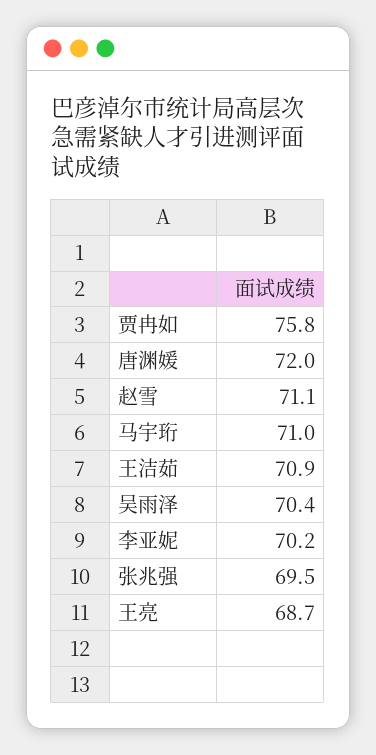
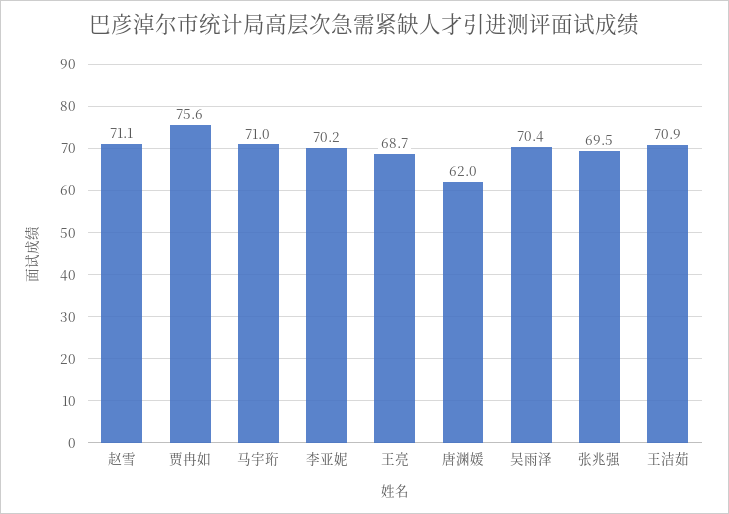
  {
-   "贾冉如": 75.8,
+   "贾冉如": 75.6,
-   "唐渊媛": 72,
+   "唐渊媛": 62,
    "赵雪": 71.1,
    "马宇珩": 71,
    "王洁茹": 70.9,
    "吴雨泽": 70.4,
    "李亚妮": 70.2,
    "张兆强": 69.5,
    "王亮": 68.7
  }

